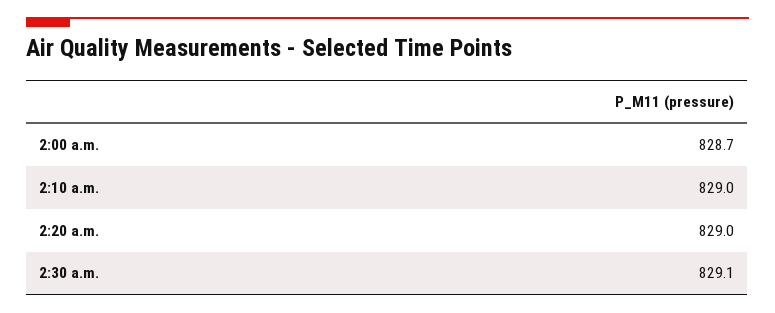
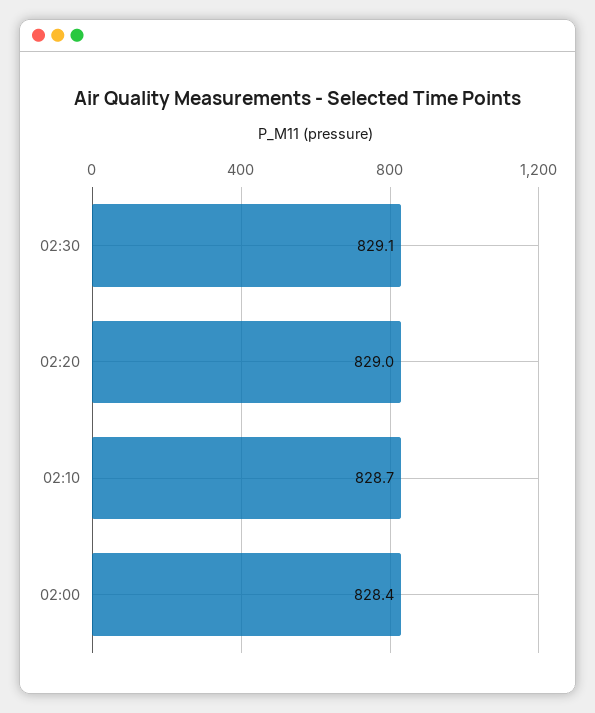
  {
-   "2:00 a.m.": 828.7,
+   "2:00 a.m.": 828.4,
-   "2:10 a.m.": 829,
+   "2:10 a.m.": 828.7,
    "2:20 a.m.": 829,
    "2:30 a.m.": 829.1
  }

